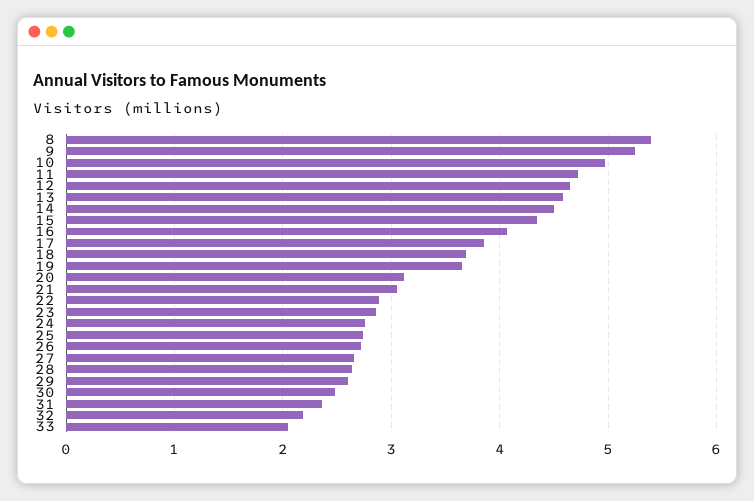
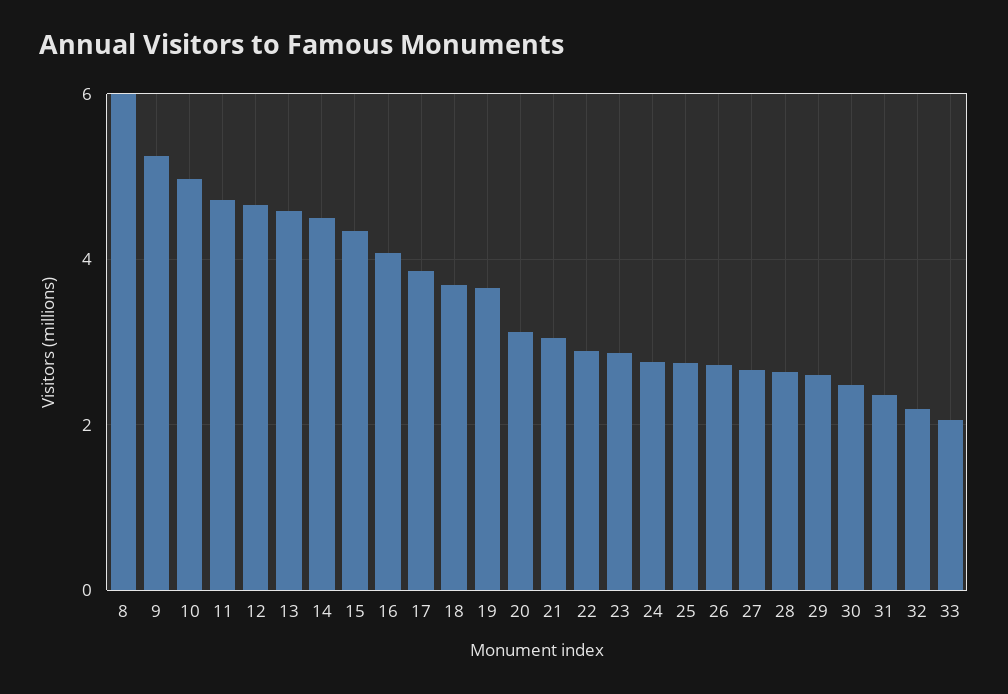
  {
-   "8": 5.4,
+   "8": 6,
    "9": 5.3,
    "10": 5,
    "11": 4.7,
    "12": 4.7,
    "13": 4.6,
    "14": 4.5,
    "15": 4.3,
    "16": 4.1,
    "17": 3.9,
    "18": 3.7,
    "19": 3.7,
    "20": 3.1,
    "21": 3.1,
    "22": 2.9,
    "23": 2.9,
    "24": 2.8,
    "25": 2.7,
    "26": 2.7,
    "27": 2.7,
    "28": 2.6,
    "29": 2.6,
    "30": 2.5,
    "31": 2.4,
    "32": 2.2,
    "33": 2.1
  }

